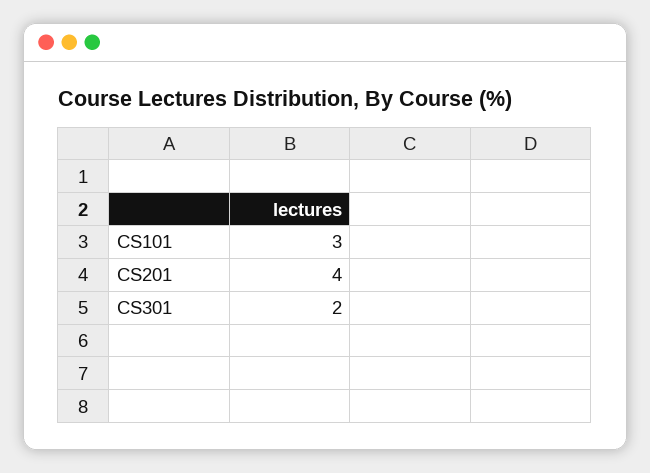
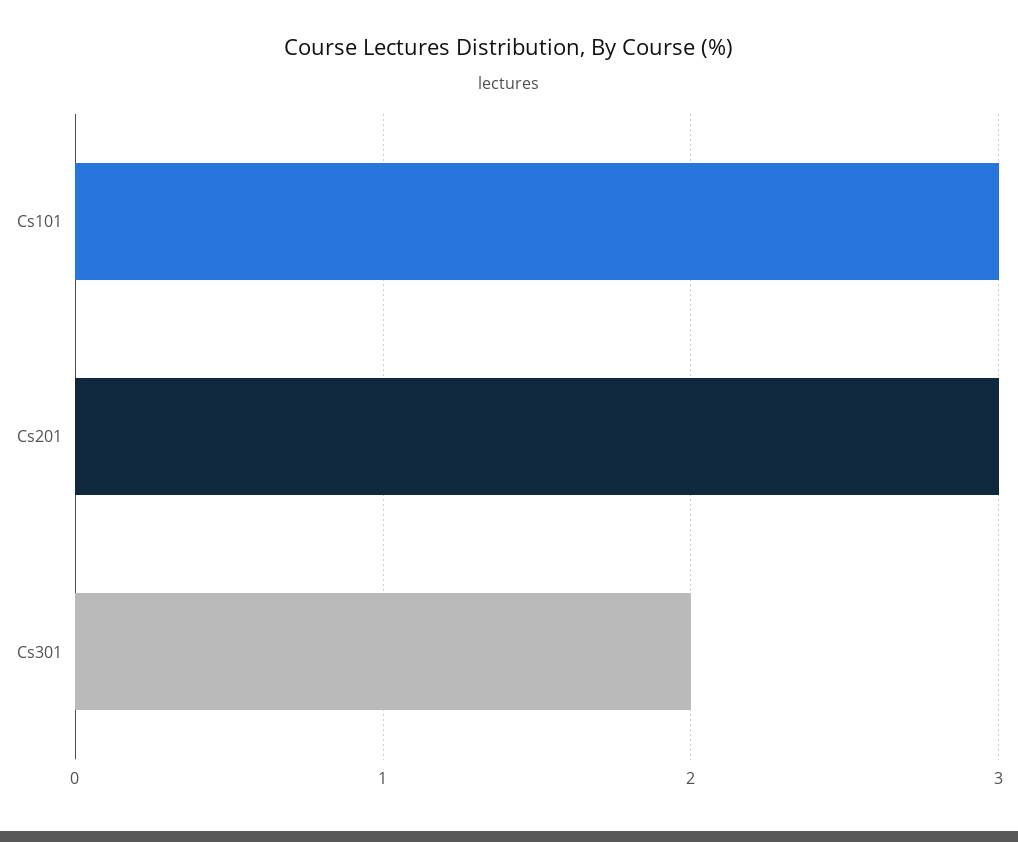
  {
    "CS101": 3,
-   "CS201": 4,
+   "CS201": 3,
    "CS301": 2
  }

